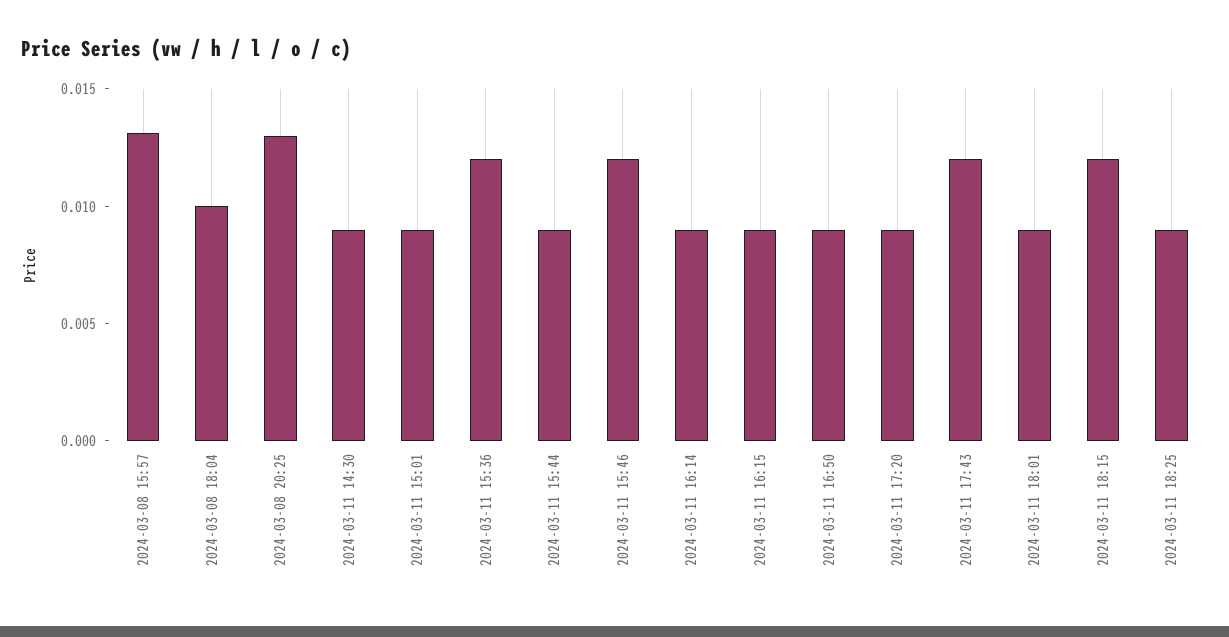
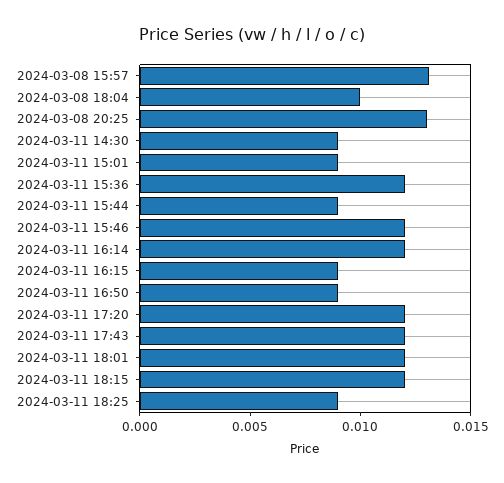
  {
    "2024-03-08 15:57": 0.013,
    "2024-03-08 18:04": 0.01,
    "2024-03-08 20:25": 0.013,
    "2024-03-11 14:30": 0.009,
    "2024-03-11 15:01": 0.009,
    "2024-03-11 15:36": 0.012,
    "2024-03-11 15:44": 0.009,
    "2024-03-11 15:46": 0.012,
-   "2024-03-11 16:14": 0.009,
+   "2024-03-11 16:14": 0.012,
    "2024-03-11 16:15": 0.009,
    "2024-03-11 16:50": 0.009,
-   "2024-03-11 17:20": 0.009,
+   "2024-03-11 17:20": 0.012,
    "2024-03-11 17:43": 0.012,
-   "2024-03-11 18:01": 0.009,
+   "2024-03-11 18:01": 0.012,
    "2024-03-11 18:15": 0.012,
    "2024-03-11 18:25": 0.009
  }

